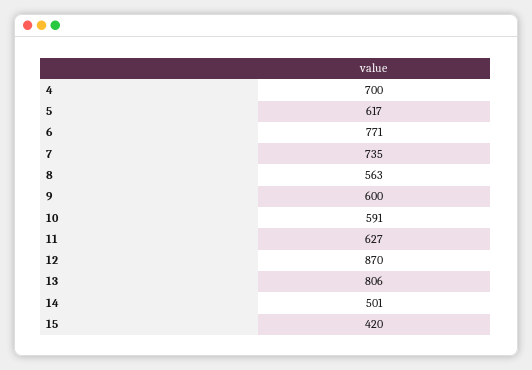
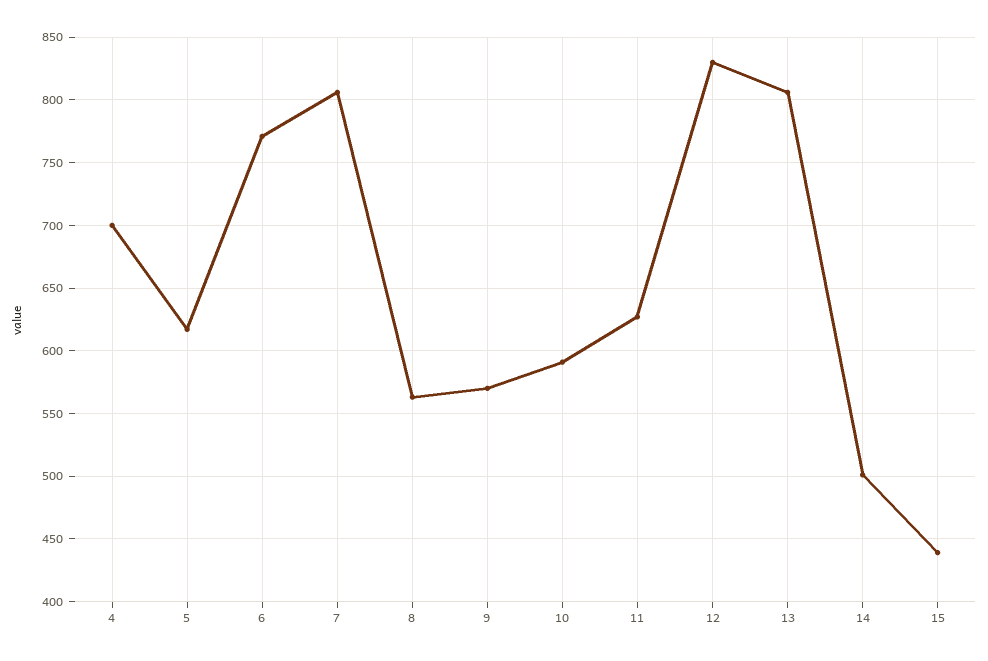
  {
    "4": 700,
    "5": 617,
    "6": 771,
-   "7": 735,
+   "7": 805,
    "8": 563,
-   "9": 600,
+   "9": 570,
    "10": 591,
    "11": 627,
-   "12": 870,
+   "12": 830,
    "13": 806,
    "14": 501,
-   "15": 420
+   "15": 440
  }

